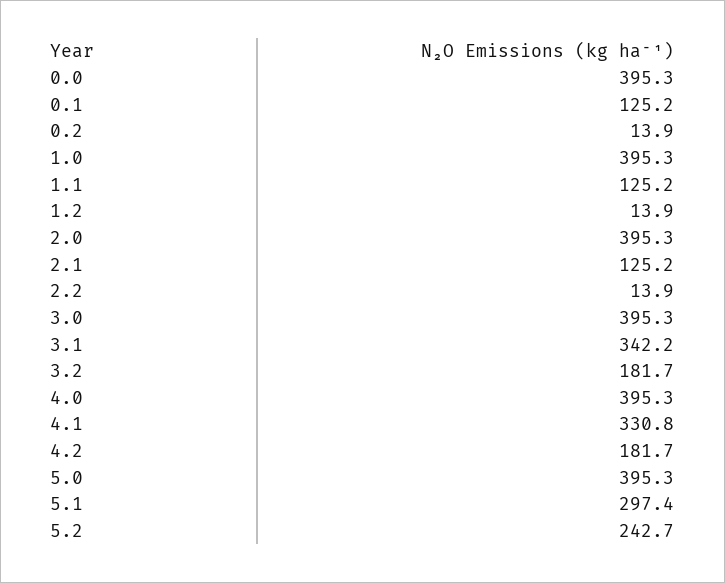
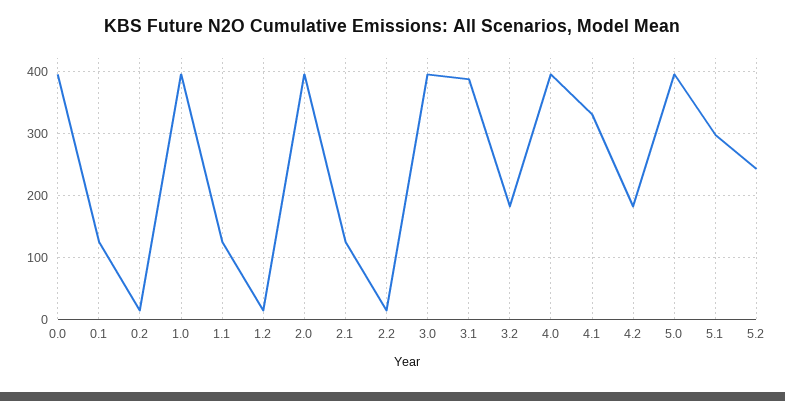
  {
    "0.0": 395.3,
    "0.1": 125.2,
    "0.2": 13.9,
    "1.0": 395.3,
    "1.1": 125.2,
    "1.2": 13.9,
    "2.0": 395.3,
    "2.1": 125.2,
    "2.2": 13.9,
    "3.0": 395.3,
-   "3.1": 342.2,
+   "3.1": 390,
    "3.2": 181.7,
    "4.0": 395.3,
    "4.1": 330.8,
    "4.2": 181.7,
    "5.0": 395.3,
    "5.1": 297.4,
    "5.2": 242.7
  }

